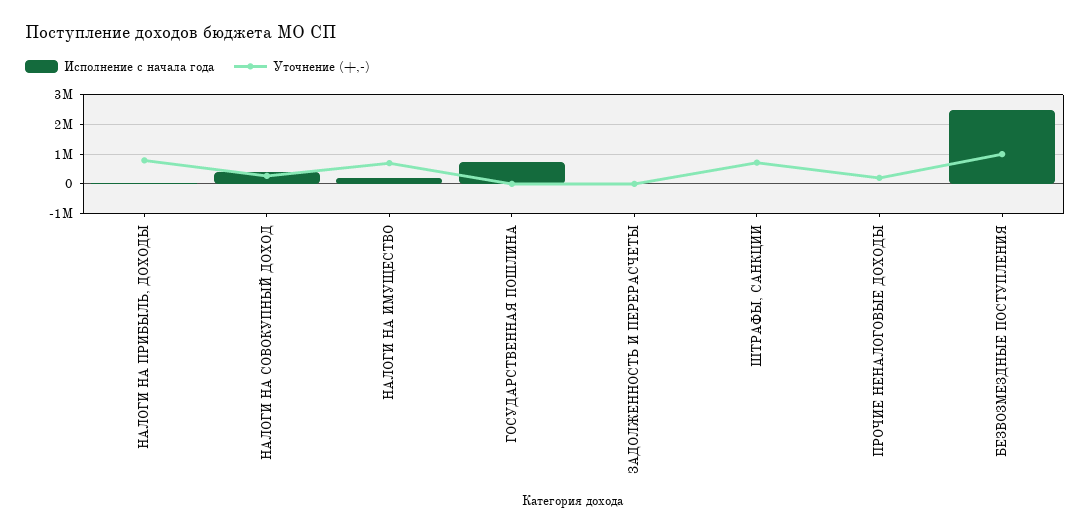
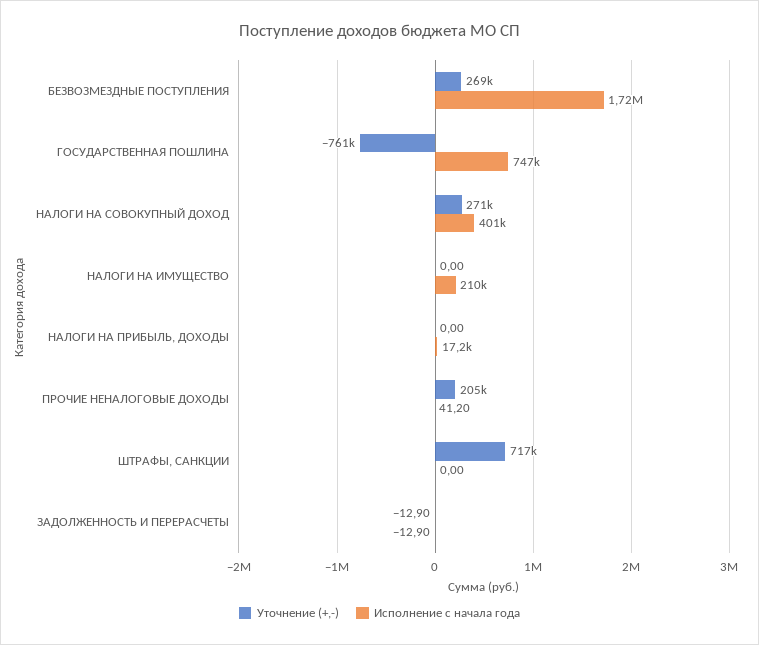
  {
    "Исполнение с начала года": {
      "НАЛОГИ НА ПРИБЫЛЬ, ДОХОДЫ": 17200,
      "НАЛОГИ НА СОВОКУПНЫЙ ДОХОД": 401000,
      "НАЛОГИ НА ИМУЩЕСТВО": 210000,
      "ГОСУДАРСТВЕННАЯ ПОШЛИНА": 747000,
      "ЗАДОЛЖЕННОСТЬ И ПЕРЕРАСЧЕТЫ": -12.9,
      "ШТРАФЫ, САНКЦИИ": 0,
      "ПРОЧИЕ НЕНАЛОГОВЫЕ ДОХОДЫ": 41.2,
-     "БЕЗВОЗМЕЗДНЫЕ ПОСТУПЛЕНИЯ": 2500000
+     "БЕЗВОЗМЕЗДНЫЕ ПОСТУПЛЕНИЯ": 1720000
    },
    "Уточнение (+,-)": {
-     "НАЛОГИ НА ПРИБЫЛЬ, ДОХОДЫ": 750000,
+     "НАЛОГИ НА ПРИБЫЛЬ, ДОХОДЫ": 0,
      "НАЛОГИ НА СОВОКУПНЫЙ ДОХОД": 271000,
-     "НАЛОГИ НА ИМУЩЕСТВО": 750000,
+     "НАЛОГИ НА ИМУЩЕСТВО": 0,
-     "ГОСУДАРСТВЕННАЯ ПОШЛИНА": 0,
+     "ГОСУДАРСТВЕННАЯ ПОШЛИНА": -761000,
      "ЗАДОЛЖЕННОСТЬ И ПЕРЕРАСЧЕТЫ": -12.9,
      "ШТРАФЫ, САНКЦИИ": 717000,
      "ПРОЧИЕ НЕНАЛОГОВЫЕ ДОХОДЫ": 205000,
-     "БЕЗВОЗМЕЗДНЫЕ ПОСТУПЛЕНИЯ": 1000000
+     "БЕЗВОЗМЕЗДНЫЕ ПОСТУПЛЕНИЯ": 269000
    }
  }

